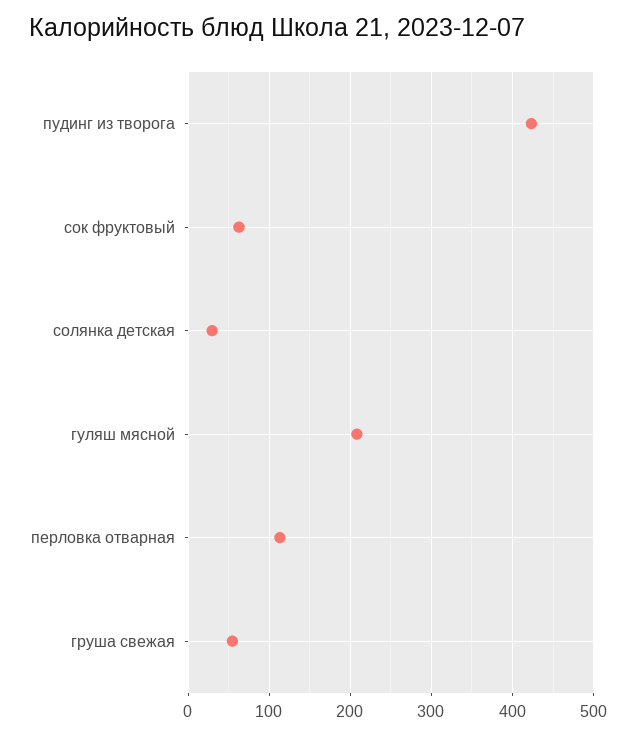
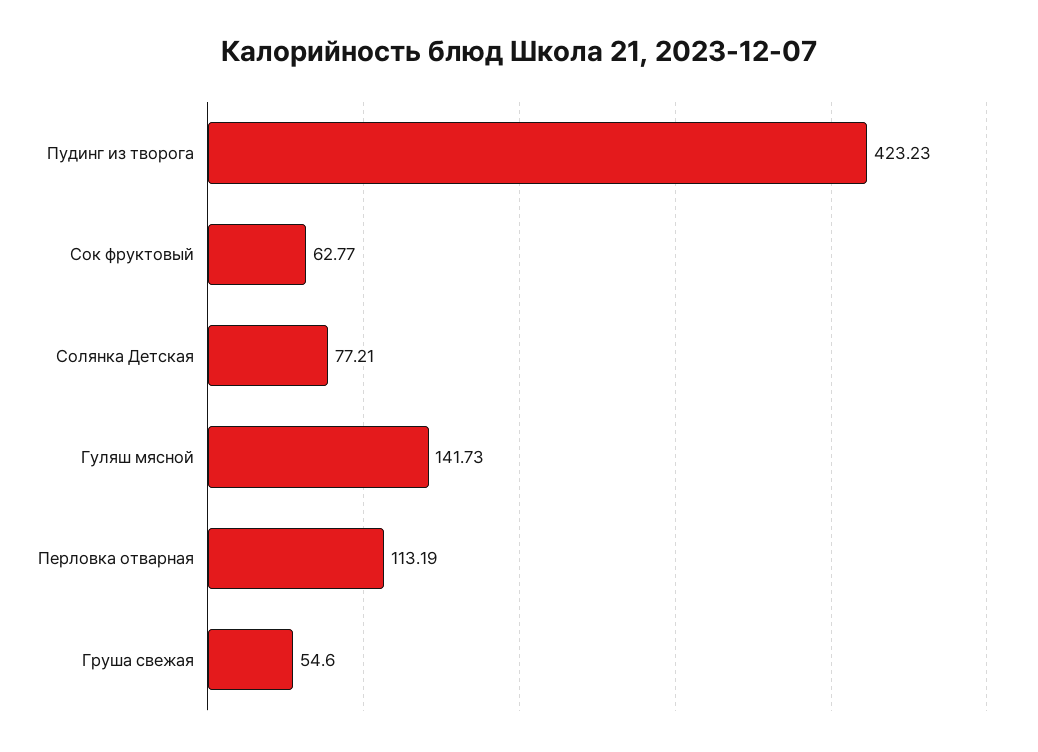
  {
    "пудинг из творога": 423.23,
    "сок фруктовый": 62.77,
-   "солянка детская": 30,
+   "солянка детская": 77.21,
-   "гуляш мясной": 210,
+   "гуляш мясной": 141.73,
    "перловка отварная": 113.19,
    "груша свежая": 54.6
  }

